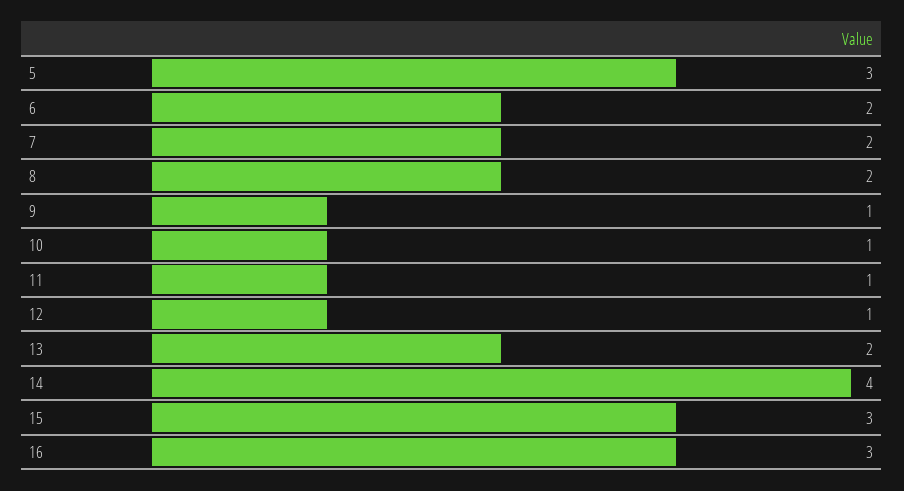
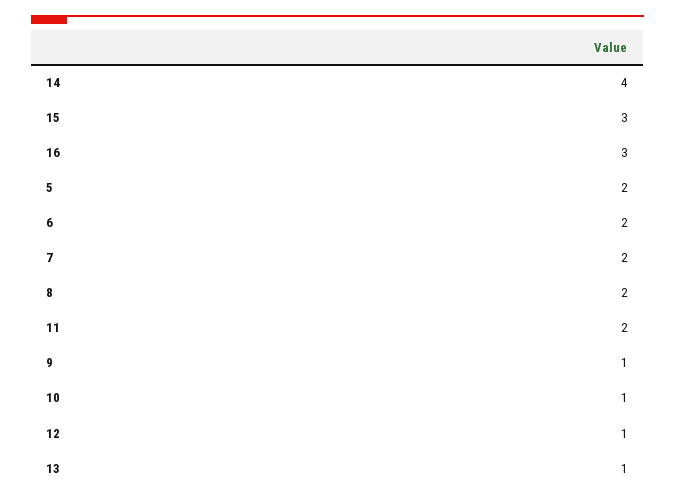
  {
-   "5": 3,
+   "5": 2,
    "6": 2,
    "7": 2,
    "8": 2,
    "9": 1,
    "10": 1,
-   "11": 1,
+   "11": 2,
    "12": 1,
-   "13": 2,
+   "13": 1,
    "14": 4,
    "15": 3,
    "16": 3
  }

